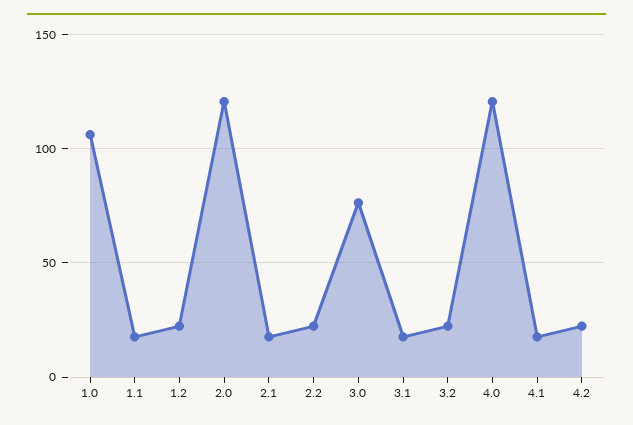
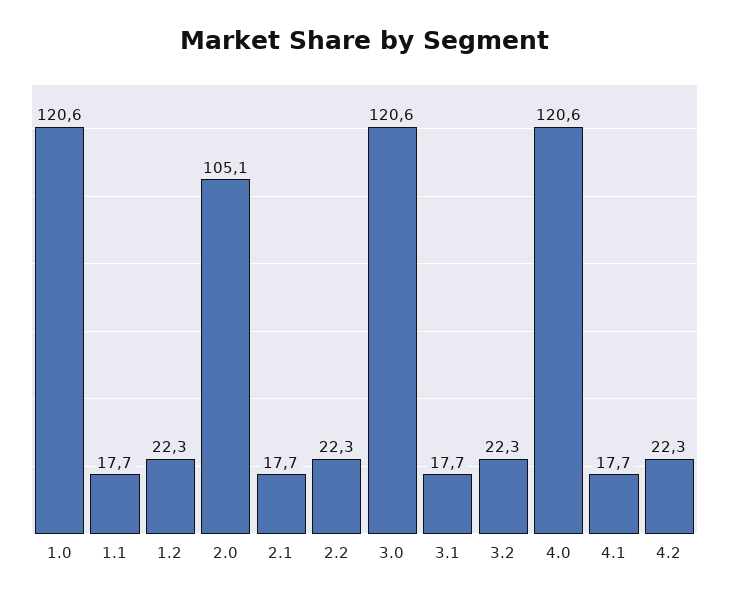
  {
-   "1.0": 105,
+   "1.0": 120.6,
    "1.1": 17.7,
    "1.2": 22.3,
-   "2.0": 120,
+   "2.0": 105.1,
    "2.1": 17.7,
    "2.2": 22.3,
-   "3.0": 75,
+   "3.0": 120.6,
    "3.1": 17.7,
    "3.2": 22.3,
    "4.0": 120.6,
    "4.1": 17.7,
    "4.2": 22.3
  }

